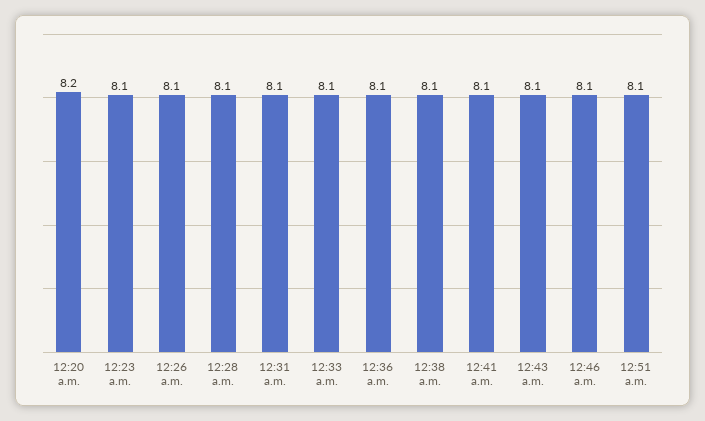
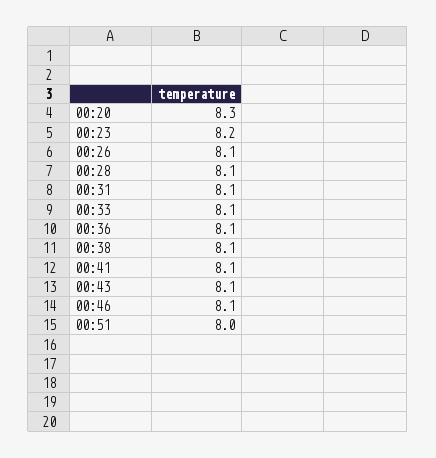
  {
-   "12:20 a.m.": 8.2,
+   "12:20 a.m.": 8.3,
-   "12:23 a.m.": 8.1,
+   "12:23 a.m.": 8.2,
    "12:26 a.m.": 8.1,
    "12:28 a.m.": 8.1,
    "12:31 a.m.": 8.1,
    "12:33 a.m.": 8.1,
    "12:36 a.m.": 8.1,
    "12:38 a.m.": 8.1,
    "12:41 a.m.": 8.1,
    "12:43 a.m.": 8.1,
    "12:46 a.m.": 8.1,
-   "12:51 a.m.": 8.1
+   "12:51 a.m.": 8
  }

